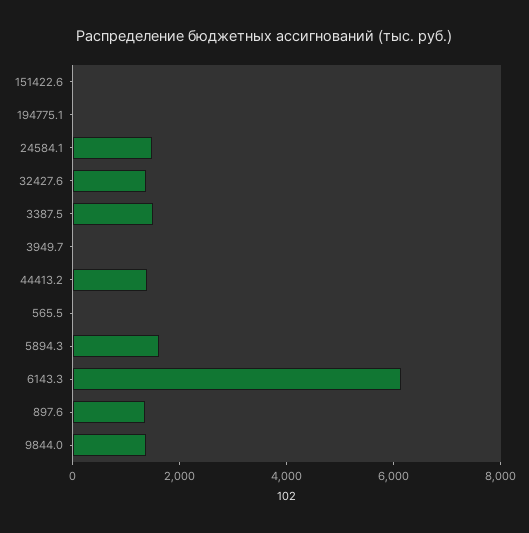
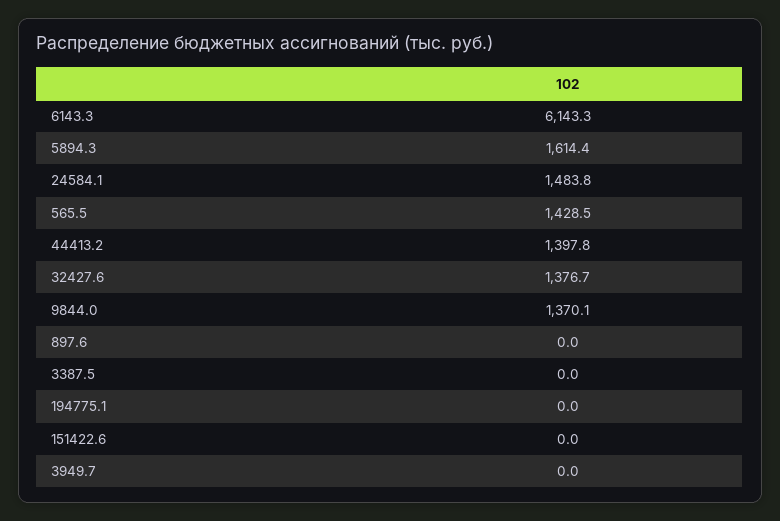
  {
    "151422.6": 0,
    "194775.1": 0,
    "24584.1": 1483.8,
    "32427.6": 1376.7,
-   "3387.5": 1500,
+   "3387.5": 0,
    "3949.7": 0,
    "44413.2": 1397.8,
-   "565.5": 0,
+   "565.5": 1428.5,
    "5894.3": 1614.4,
    "6143.3": 6143.3,
-   "897.6": 1500,
+   "897.6": 0,
    "9844.0": 1370.1
  }

